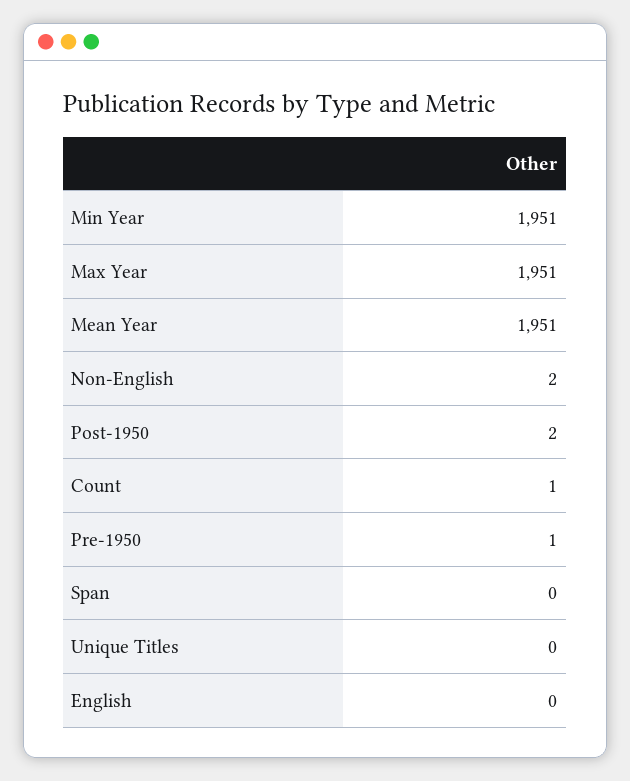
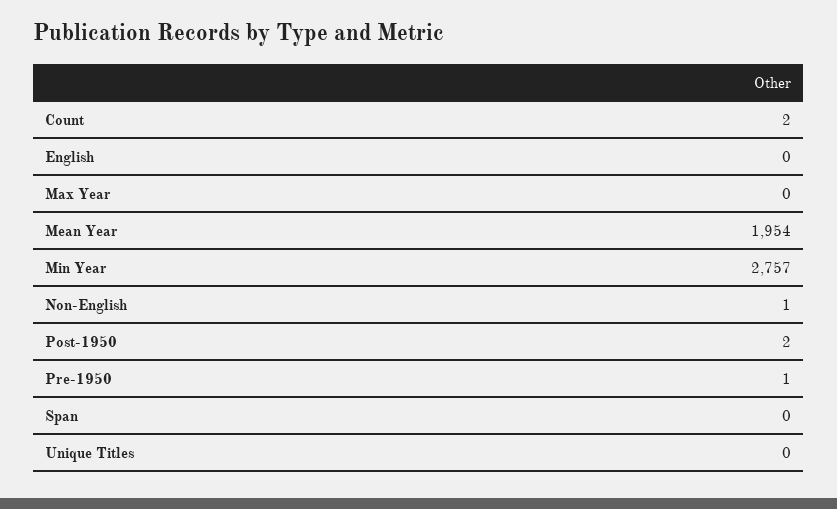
  {
-   "Min Year": 1951,
+   "Min Year": 2757,
-   "Max Year": 1951,
+   "Max Year": 0,
-   "Mean Year": 1951,
+   "Mean Year": 1954,
-   "Non-English": 2,
+   "Non-English": 1,
    "Post-1950": 2,
-   "Count": 1,
+   "Count": 2,
    "Pre-1950": 1,
    "Span": 0,
    "Unique Titles": 0,
    "English": 0
  }

